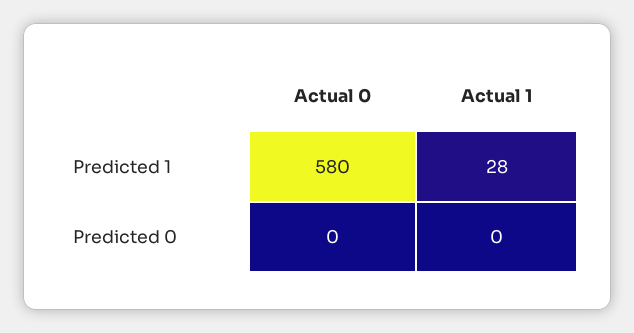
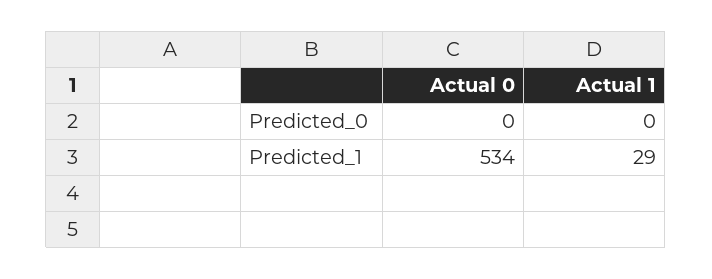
  {
    "Actual 0": {
-     "Predicted 1": 580,
+     "Predicted 1": 534,
      "Predicted 0": 0
    },
    "Actual 1": {
-     "Predicted 1": 28,
+     "Predicted 1": 29,
      "Predicted 0": 0
    }
  }

